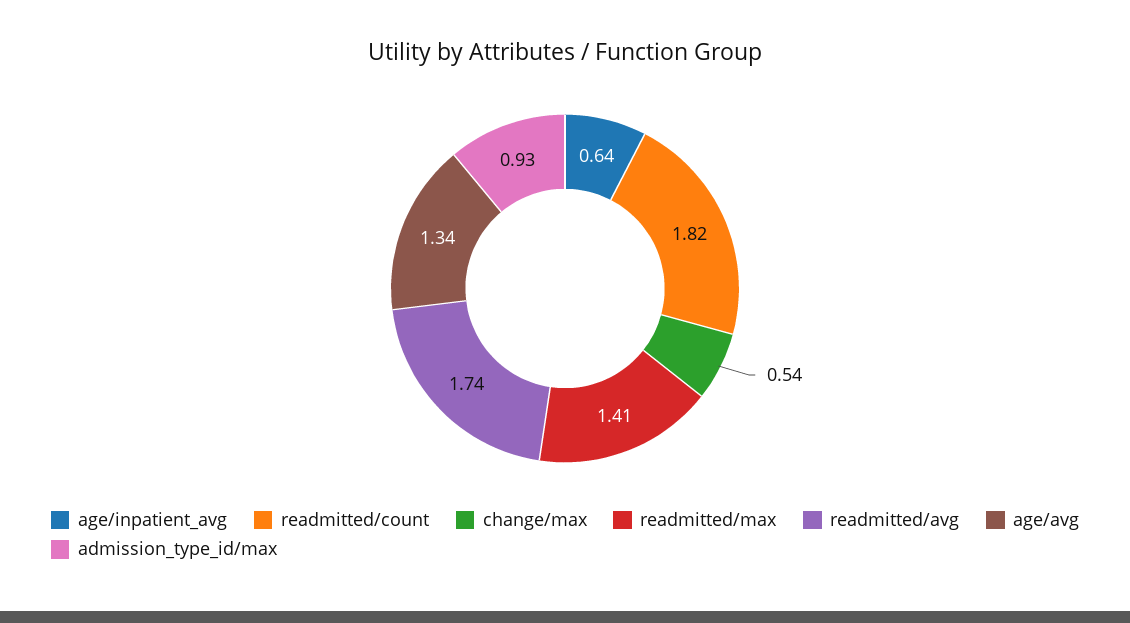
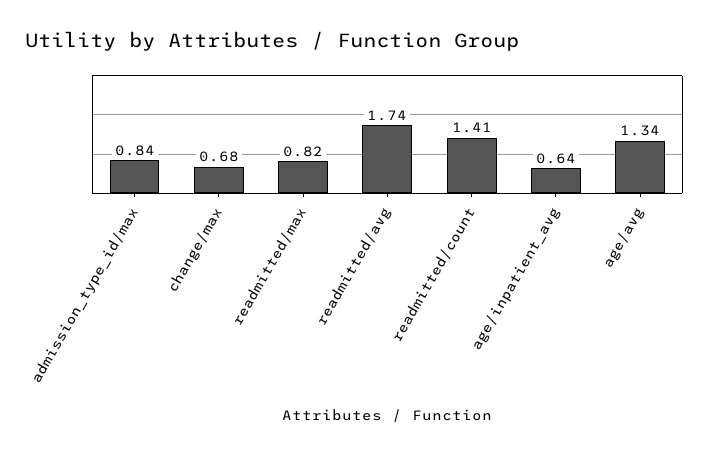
  {
    "age/inpatient_avg": 0.64,
-   "readmitted/count": 1.82,
+   "readmitted/count": 1.41,
-   "change/max": 0.54,
+   "change/max": 0.68,
-   "readmitted/max": 1.41,
+   "readmitted/max": 0.82,
    "readmitted/avg": 1.74,
    "age/avg": 1.34,
-   "admission_type_id/max": 0.93
+   "admission_type_id/max": 0.84
  }

